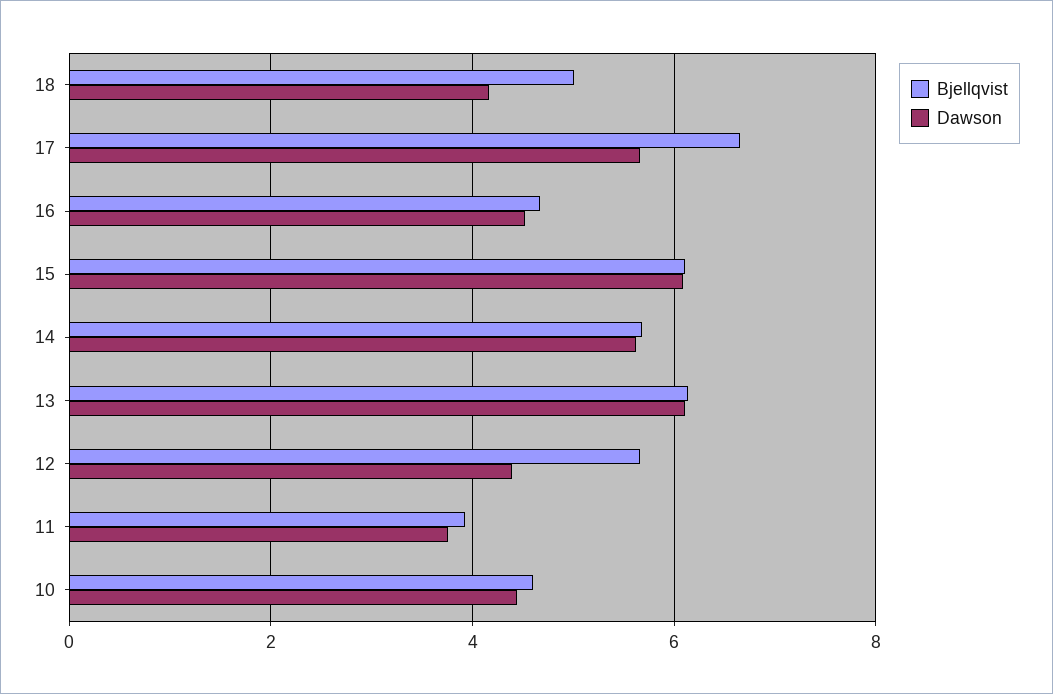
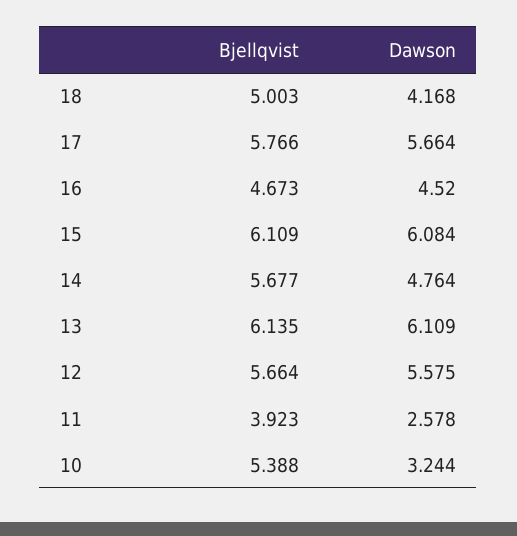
  {
    "Bjellqvist": {
      "18": 5.003,
-     "17": 6.6,
+     "17": 5.766,
      "16": 4.673,
      "15": 6.109,
      "14": 5.677,
      "13": 6.135,
      "12": 5.664,
      "11": 3.923,
-     "10": 4.6
+     "10": 5.388
    },
    "Dawson": {
      "18": 4.168,
      "17": 5.664,
      "16": 4.52,
      "15": 6.084,
-     "14": 5.6,
+     "14": 4.764,
      "13": 6.109,
-     "12": 4.4,
+     "12": 5.575,
-     "11": 3.8,
+     "11": 2.578,
-     "10": 4.4
+     "10": 3.244
    }
  }

